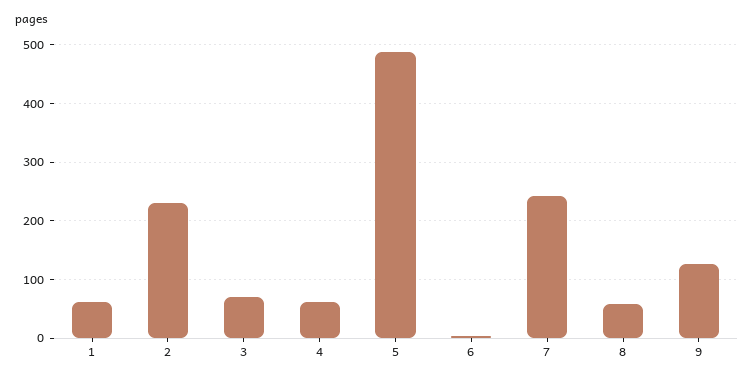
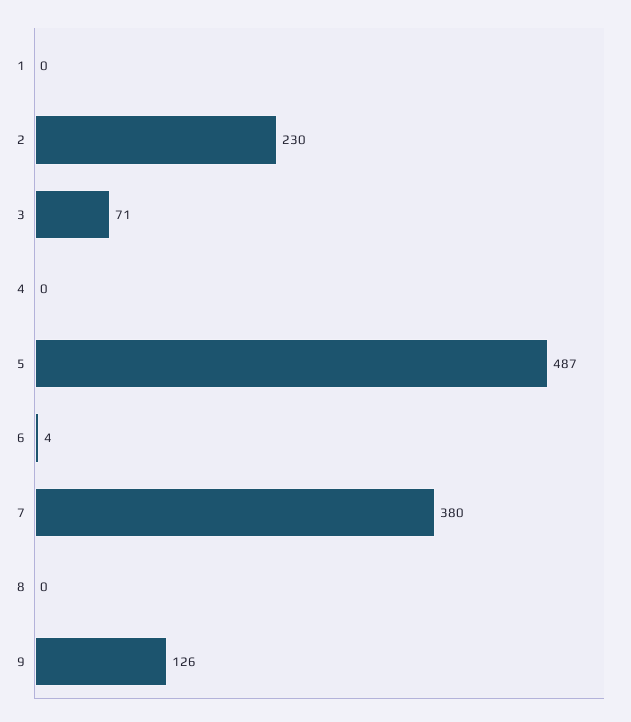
  {
-   "1": 60,
+   "1": 0,
    "2": 230,
    "3": 71,
-   "4": 60,
+   "4": 0,
    "5": 487,
    "6": 4,
-   "7": 240,
+   "7": 380,
-   "8": 60,
+   "8": 0,
    "9": 126
  }

